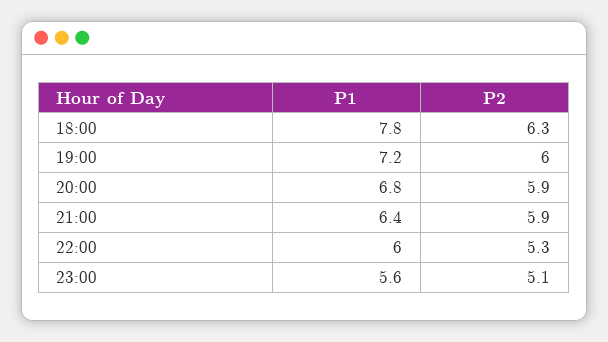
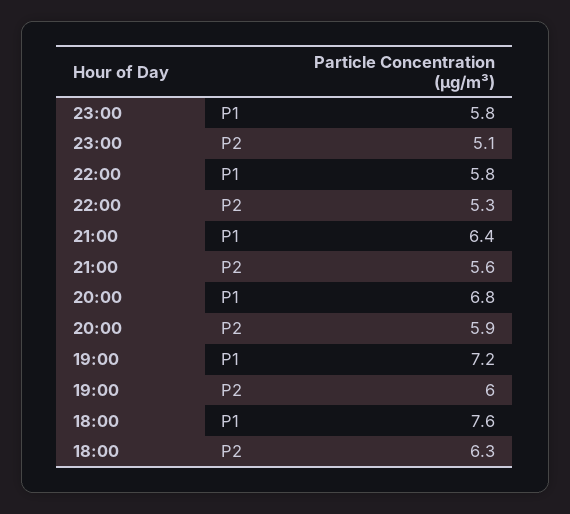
  {
    "P1": {
-     "18:00": 7.8,
+     "18:00": 7.6,
      "19:00": 7.2,
      "20:00": 6.8,
      "21:00": 6.4,
-     "22:00": 6,
+     "22:00": 5.8,
-     "23:00": 5.6
+     "23:00": 5.8
    },
    "P2": {
      "18:00": 6.3,
      "19:00": 6,
      "20:00": 5.9,
-     "21:00": 5.9,
+     "21:00": 5.6,
      "22:00": 5.3,
      "23:00": 5.1
    }
  }

